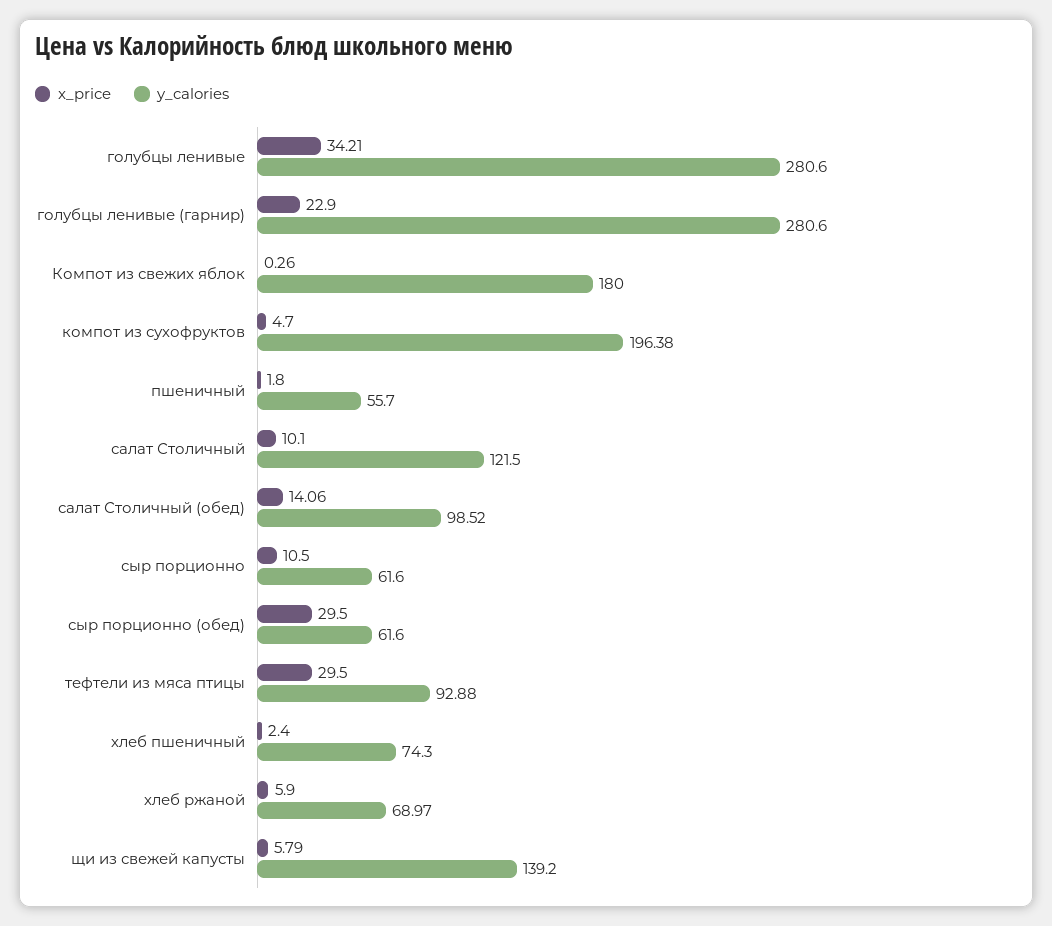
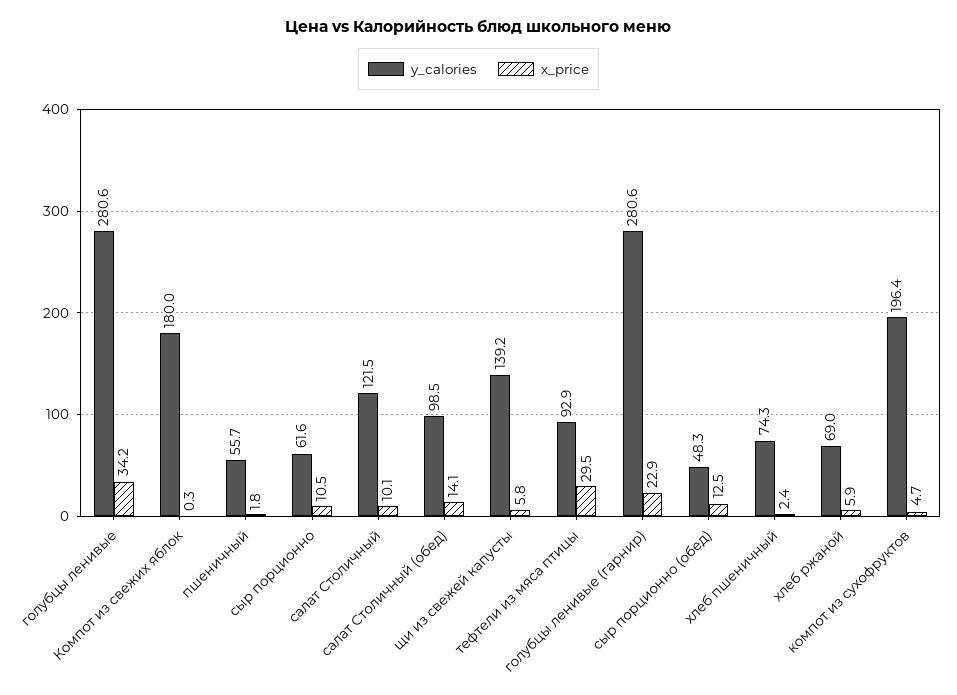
  {
    "x_price": {
      "голубцы ленивые": 34.21,
      "голубцы ленивые (гарнир)": 22.9,
      "Компот из свежих яблок": 0.26,
      "компот из сухофруктов": 4.7,
      "пшеничный": 1.8,
      "салат Столичный": 10.1,
      "салат Столичный (обед)": 14.06,
      "сыр порционно": 10.5,
-     "сыр порционно (обед)": 29.5,
+     "сыр порционно (обед)": 12.5,
      "тефтели из мяса птицы": 29.5,
      "хлеб пшеничный": 2.4,
      "хлеб ржаной": 5.9,
      "щи из свежей капусты": 5.79
    },
    "y_calories": {
      "голубцы ленивые": 280.6,
      "голубцы ленивые (гарнир)": 280.6,
      "Компот из свежих яблок": 180,
      "компот из сухофруктов": 196.38,
      "пшеничный": 55.7,
      "салат Столичный": 121.5,
      "салат Столичный (обед)": 98.52,
      "сыр порционно": 61.6,
-     "сыр порционно (обед)": 61.6,
+     "сыр порционно (обед)": 48.3,
      "тефтели из мяса птицы": 92.88,
      "хлеб пшеничный": 74.3,
      "хлеб ржаной": 68.97,
      "щи из свежей капусты": 139.2
    }
  }

